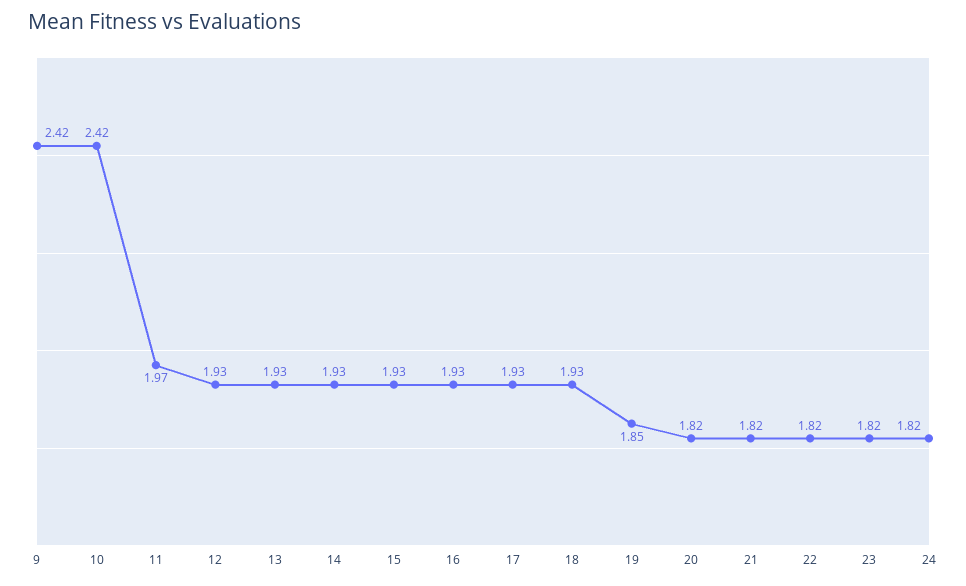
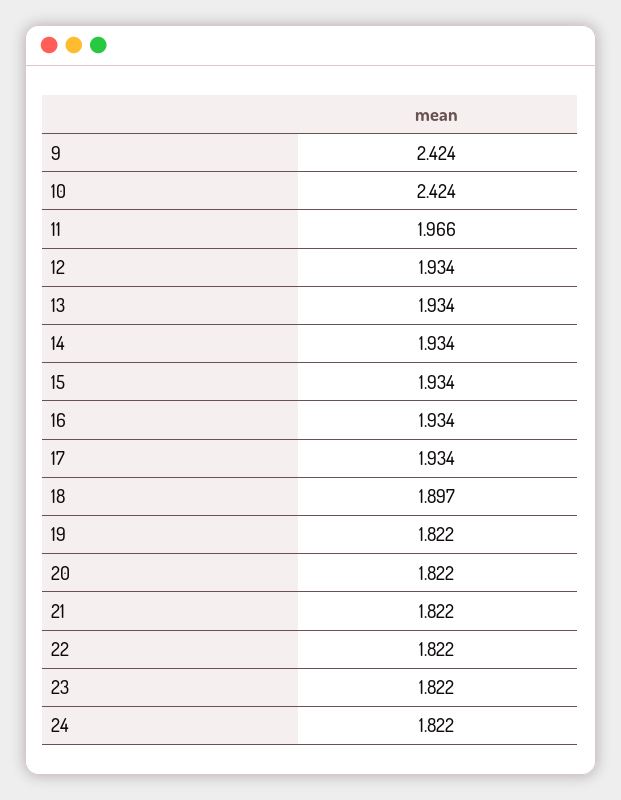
  {
    "9": 2.424,
    "10": 2.424,
    "11": 1.966,
    "12": 1.934,
    "13": 1.934,
    "14": 1.934,
    "15": 1.934,
    "16": 1.934,
    "17": 1.934,
-   "18": 1.93,
+   "18": 1.897,
-   "19": 1.85,
+   "19": 1.822,
    "20": 1.822,
    "21": 1.822,
    "22": 1.822,
    "23": 1.822,
    "24": 1.822
  }

